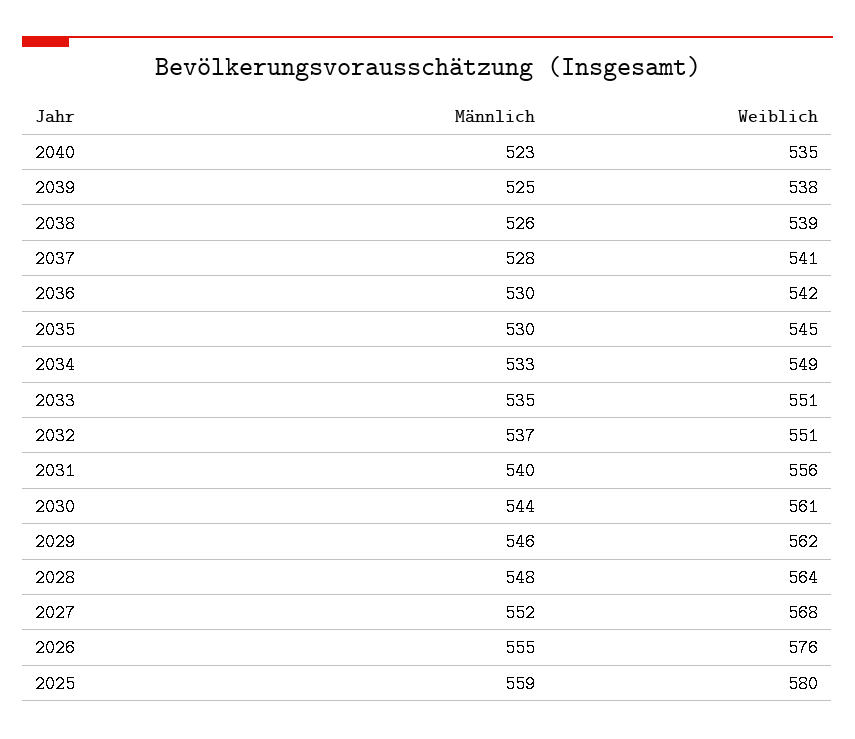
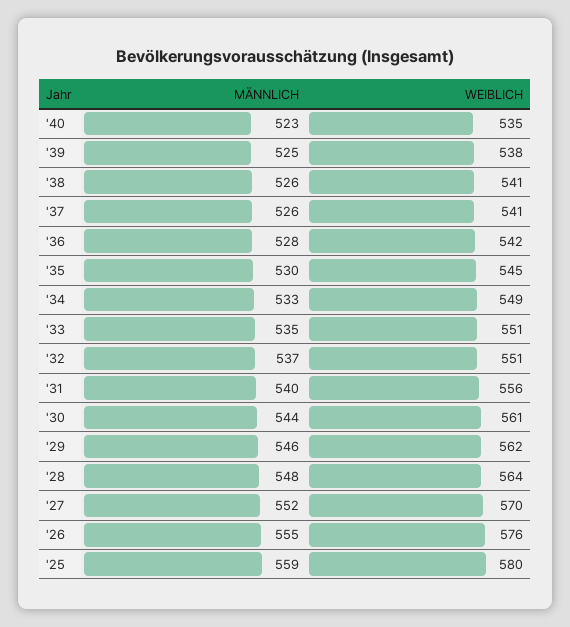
  {
    "Männlich": {
      "2040": 523,
      "2039": 525,
      "2038": 526,
-     "2037": 528,
+     "2037": 526,
-     "2036": 530,
+     "2036": 528,
      "2035": 530,
      "2034": 533,
      "2033": 535,
      "2032": 537,
      "2031": 540,
      "2030": 544,
      "2029": 546,
      "2028": 548,
      "2027": 552,
      "2026": 555,
      "2025": 559
    },
    "Weiblich": {
      "2040": 535,
      "2039": 538,
-     "2038": 539,
+     "2038": 541,
      "2037": 541,
      "2036": 542,
      "2035": 545,
      "2034": 549,
      "2033": 551,
      "2032": 551,
      "2031": 556,
      "2030": 561,
      "2029": 562,
      "2028": 564,
-     "2027": 568,
+     "2027": 570,
      "2026": 576,
      "2025": 580
    }
  }

